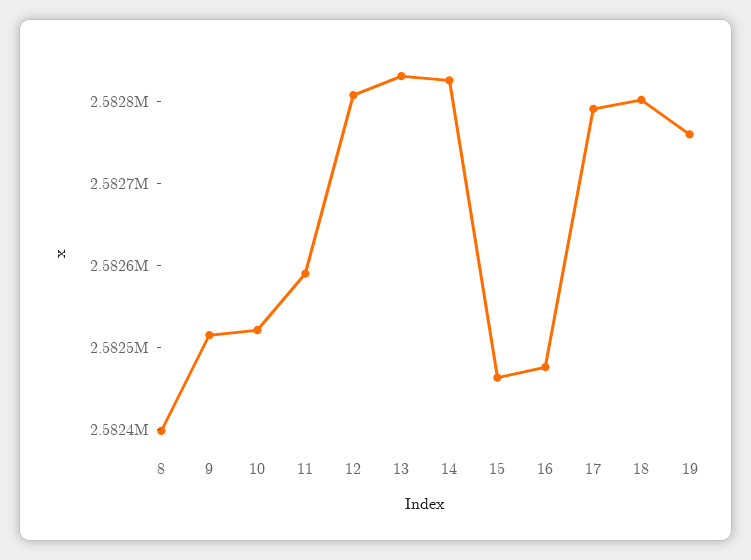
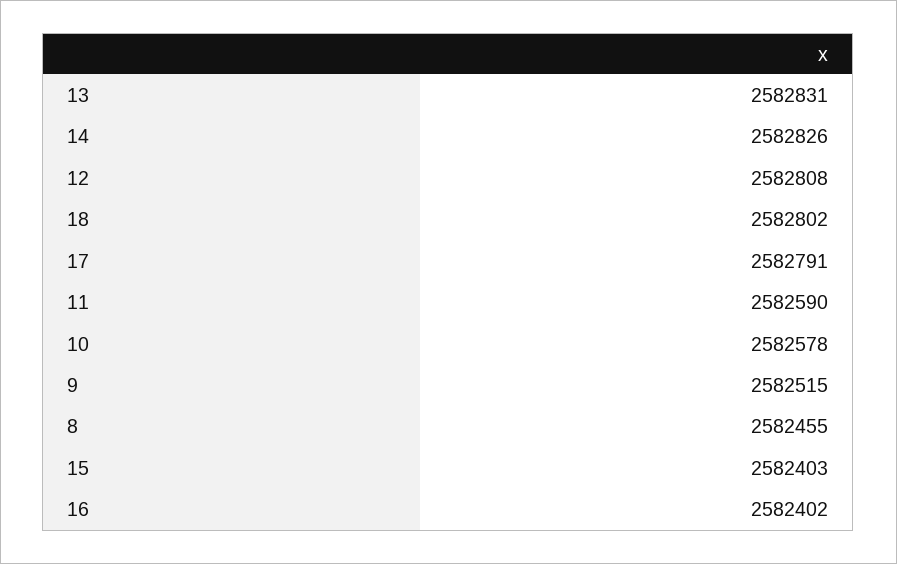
  {
-   "8": 2582400,
+   "8": 2582455,
    "9": 2582515,
-   "10": 2582520,
+   "10": 2582578,
    "11": 2582590,
    "12": 2582808,
    "13": 2582831,
    "14": 2582826,
-   "15": 2582460,
+   "15": 2582403,
-   "16": 2582480,
+   "16": 2582402,
    "17": 2582791,
-   "18": 2582802,
+   "18": 2582802
-   "19": 2582760
  }

